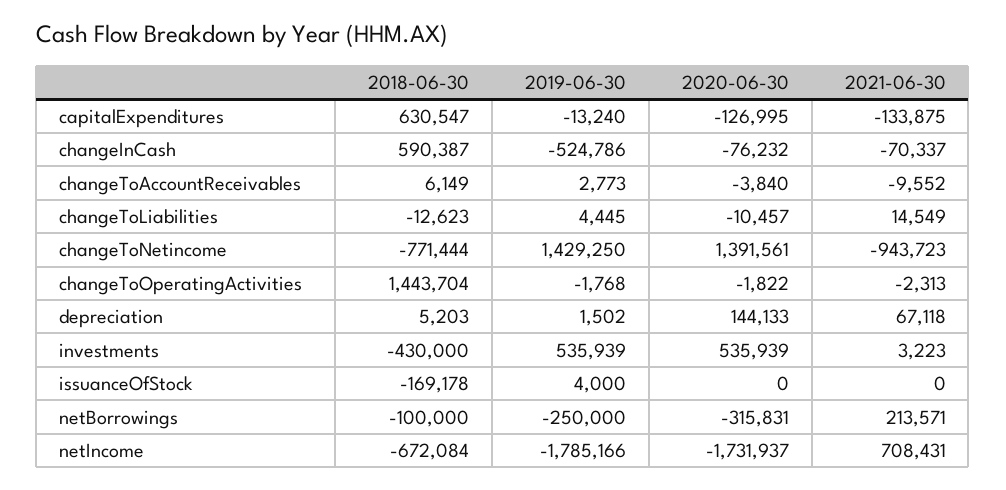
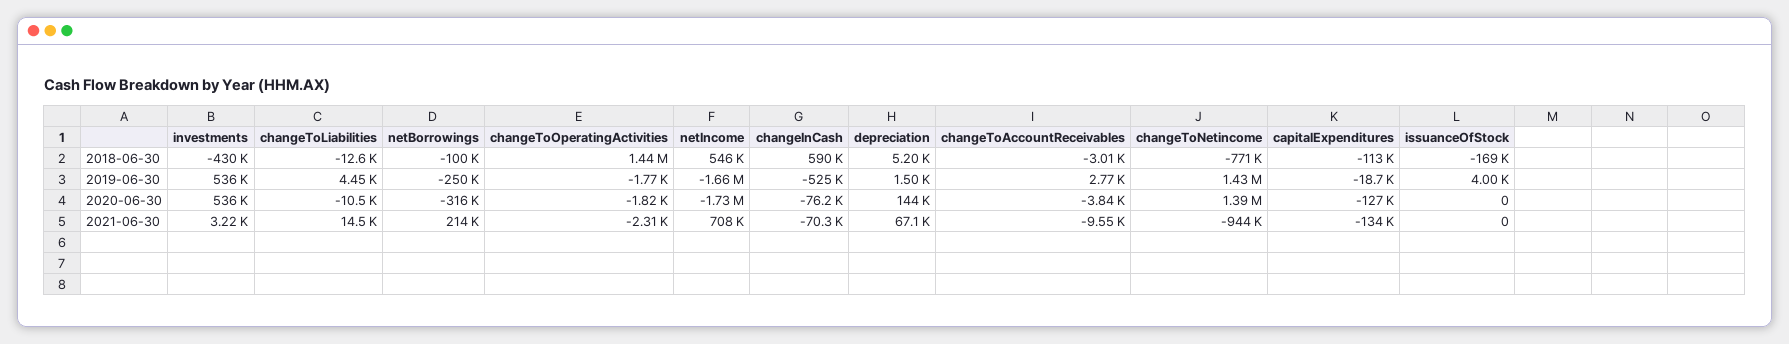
  {
    "2018-06-30": {
-     "capitalExpenditures": 630547,
+     "capitalExpenditures": -113000,
      "changeInCash": 590387,
-     "changeToAccountReceivables": 6149,
+     "changeToAccountReceivables": -3010,
      "changeToLiabilities": -12623,
      "changeToNetincome": -771444,
      "changeToOperatingActivities": 1443704,
      "depreciation": 5203,
      "investments": -430000,
      "issuanceOfStock": -169178,
      "netBorrowings": -100000,
-     "netIncome": -672084
+     "netIncome": 546000
    },
    "2019-06-30": {
-     "capitalExpenditures": -13240,
+     "capitalExpenditures": -18700,
      "changeInCash": -524786,
      "changeToAccountReceivables": 2773,
      "changeToLiabilities": 4445,
      "changeToNetincome": 1429250,
      "changeToOperatingActivities": -1768,
      "depreciation": 1502,
      "investments": 535939,
      "issuanceOfStock": 4000,
      "netBorrowings": -250000,
-     "netIncome": -1785166
+     "netIncome": -1660000
    },
    "2020-06-30": {
      "capitalExpenditures": -126995,
      "changeInCash": -76232,
      "changeToAccountReceivables": -3840,
      "changeToLiabilities": -10457,
      "changeToNetincome": 1391561,
      "changeToOperatingActivities": -1822,
      "depreciation": 144133,
      "investments": 535939,
      "issuanceOfStock": 0,
      "netBorrowings": -315831,
      "netIncome": -1731937
    },
    "2021-06-30": {
      "capitalExpenditures": -133875,
      "changeInCash": -70337,
      "changeToAccountReceivables": -9552,
      "changeToLiabilities": 14549,
      "changeToNetincome": -943723,
      "changeToOperatingActivities": -2313,
      "depreciation": 67118,
      "investments": 3223,
      "issuanceOfStock": 0,
      "netBorrowings": 213571,
      "netIncome": 708431
    }
  }

